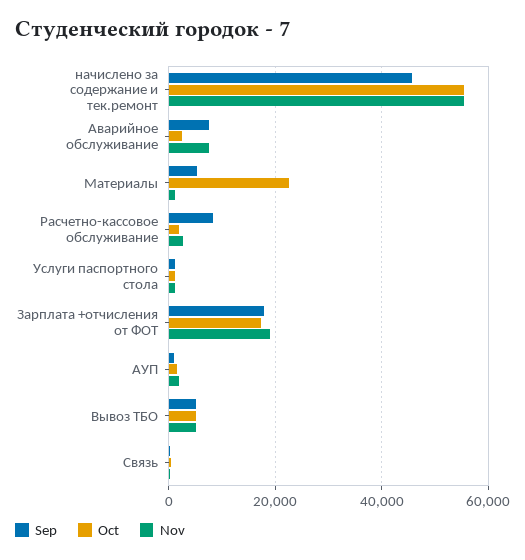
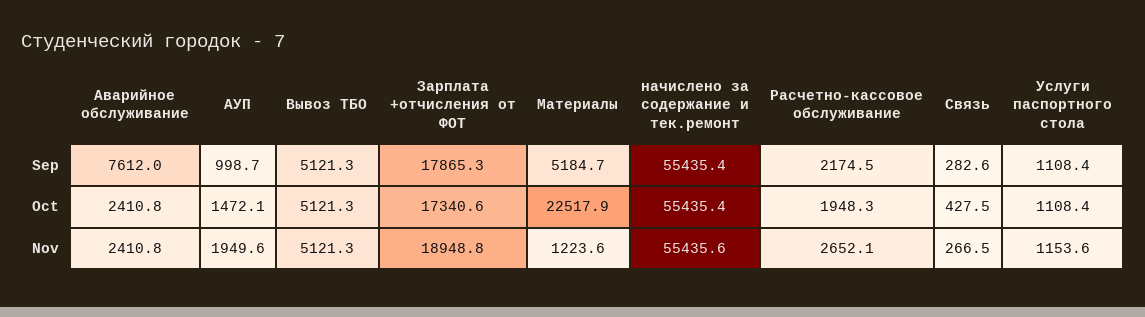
  {
    "Sep": {
-     "начислено за содержание и тек.ремонт": 46000,
+     "начислено за содержание и тек.ремонт": 55435.4,
      "Аварийное обслуживание": 7612,
      "Материалы": 5184.7,
-     "Расчетно-кассовое обслуживание": 8000,
+     "Расчетно-кассовое обслуживание": 2174.5,
      "Услуги паспортного стола": 1108.4,
      "Зарплата +отчисления от ФОТ": 17865.3,
      "АУП": 998.7,
      "Вывоз ТБО": 5121.3,
      "Связь": 282.6
    },
    "Oct": {
      "начислено за содержание и тек.ремонт": 55435.4,
      "Аварийное обслуживание": 2410.8,
      "Материалы": 22517.9,
      "Расчетно-кассовое обслуживание": 1948.3,
      "Услуги паспортного стола": 1108.4,
      "Зарплата +отчисления от ФОТ": 17340.6,
      "АУП": 1472.1,
      "Вывоз ТБО": 5121.3,
      "Связь": 427.5
    },
    "Nov": {
      "начислено за содержание и тек.ремонт": 55435.6,
-     "Аварийное обслуживание": 8000,
+     "Аварийное обслуживание": 2410.8,
      "Материалы": 1223.6,
      "Расчетно-кассовое обслуживание": 2652.1,
      "Услуги паспортного стола": 1153.6,
      "Зарплата +отчисления от ФОТ": 18948.8,
      "АУП": 1949.6,
      "Вывоз ТБО": 5121.3,
      "Связь": 266.5
    }
  }

